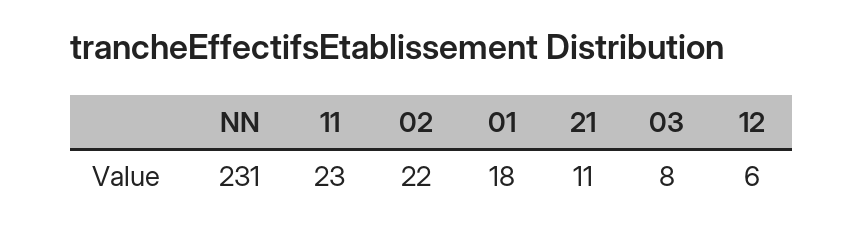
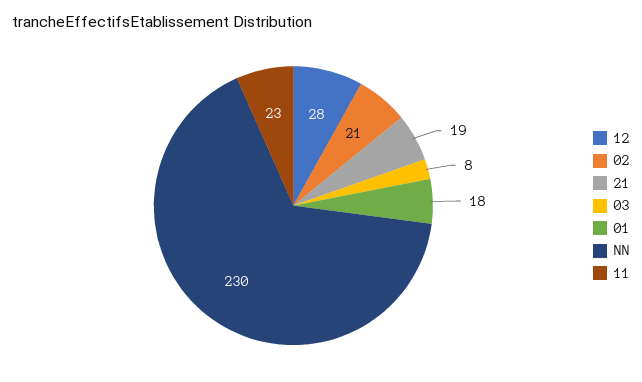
  {
-   "NN": 231,
+   "NN": 230,
    "11": 23,
-   "02": 22,
+   "02": 21,
    "01": 18,
-   "21": 11,
+   "21": 19,
    "03": 8,
-   "12": 6
+   "12": 28
  }

